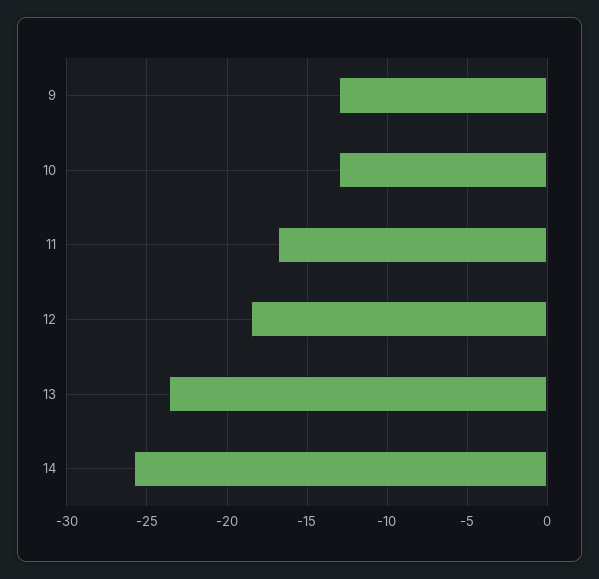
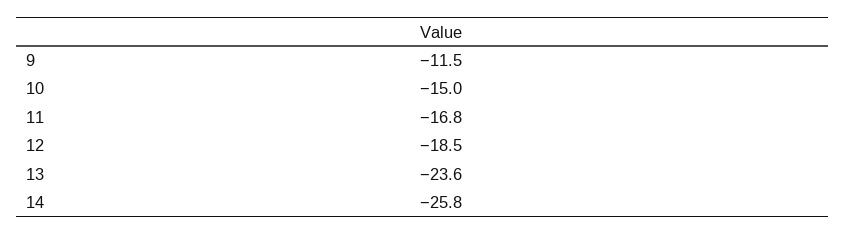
  {
-   "9": -13,
+   "9": -11.5,
-   "10": -13,
+   "10": -15,
    "11": -16.8,
    "12": -18.5,
    "13": -23.6,
    "14": -25.8
  }

